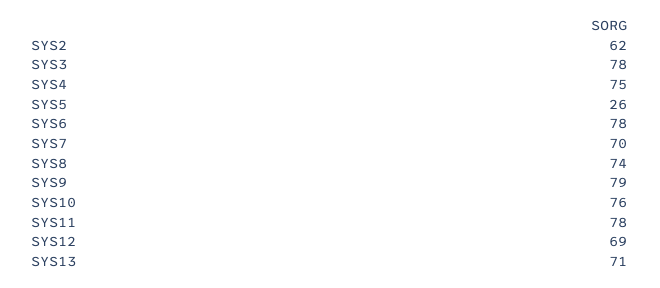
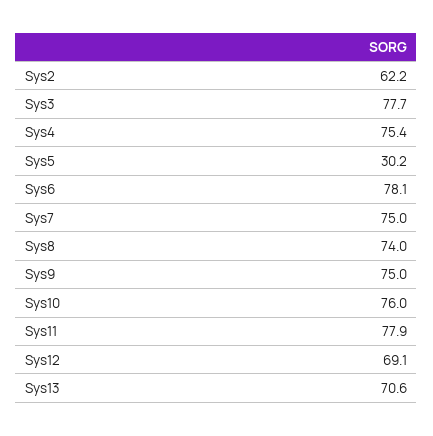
  {
    "SYS2": 62.2,
    "SYS3": 77.7,
    "SYS4": 75.4,
-   "SYS5": 26,
+   "SYS5": 30.2,
    "SYS6": 78.1,
-   "SYS7": 70,
+   "SYS7": 75,
    "SYS8": 74,
-   "SYS9": 79,
+   "SYS9": 75,
    "SYS10": 76,
    "SYS11": 77.9,
    "SYS12": 69.1,
    "SYS13": 70.6
  }

